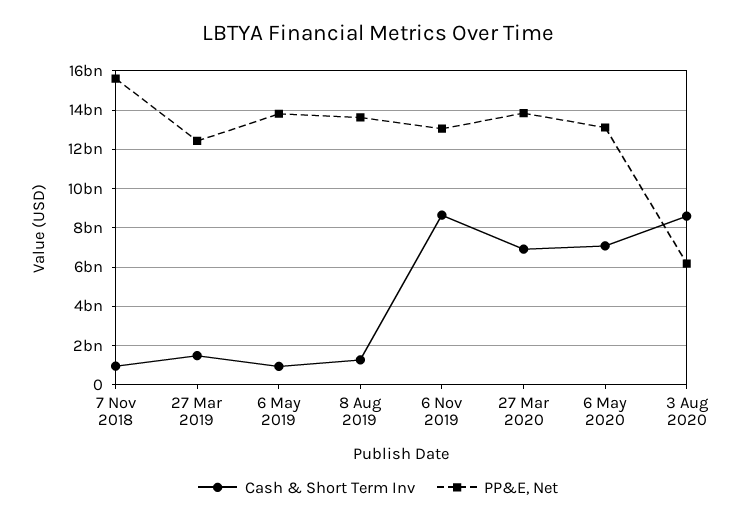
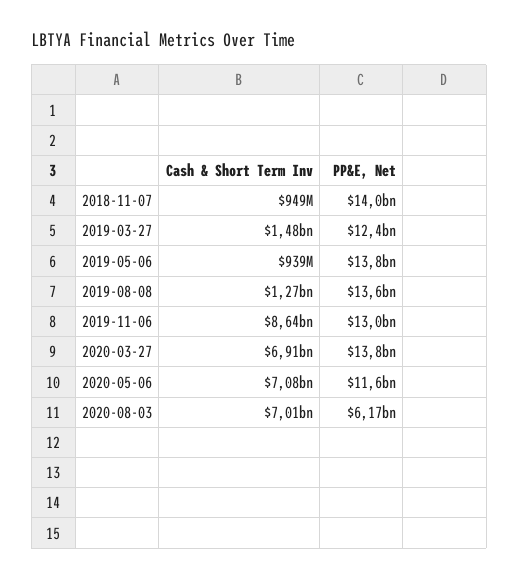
  {
    "Cash & Short Term Inv": {
      "7 Nov 2018": 949000000,
      "27 Mar 2019": 1480000000,
      "6 May 2019": 939000000,
      "8 Aug 2019": 1270000000,
      "6 Nov 2019": 8640000000,
      "27 Mar 2020": 6910000000,
      "6 May 2020": 7080000000,
-     "3 Aug 2020": 8500000000
+     "3 Aug 2020": 7010000000
    },
    "PP&E, Net": {
-     "7 Nov 2018": 15500000000,
+     "7 Nov 2018": 14000000000,
      "27 Mar 2019": 12400000000,
      "6 May 2019": 13800000000,
      "8 Aug 2019": 13600000000,
      "6 Nov 2019": 13000000000,
      "27 Mar 2020": 13800000000,
-     "6 May 2020": 13000000000,
+     "6 May 2020": 11600000000,
      "3 Aug 2020": 6170000000
    }
  }

